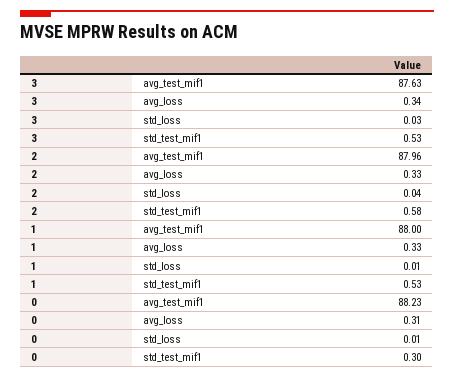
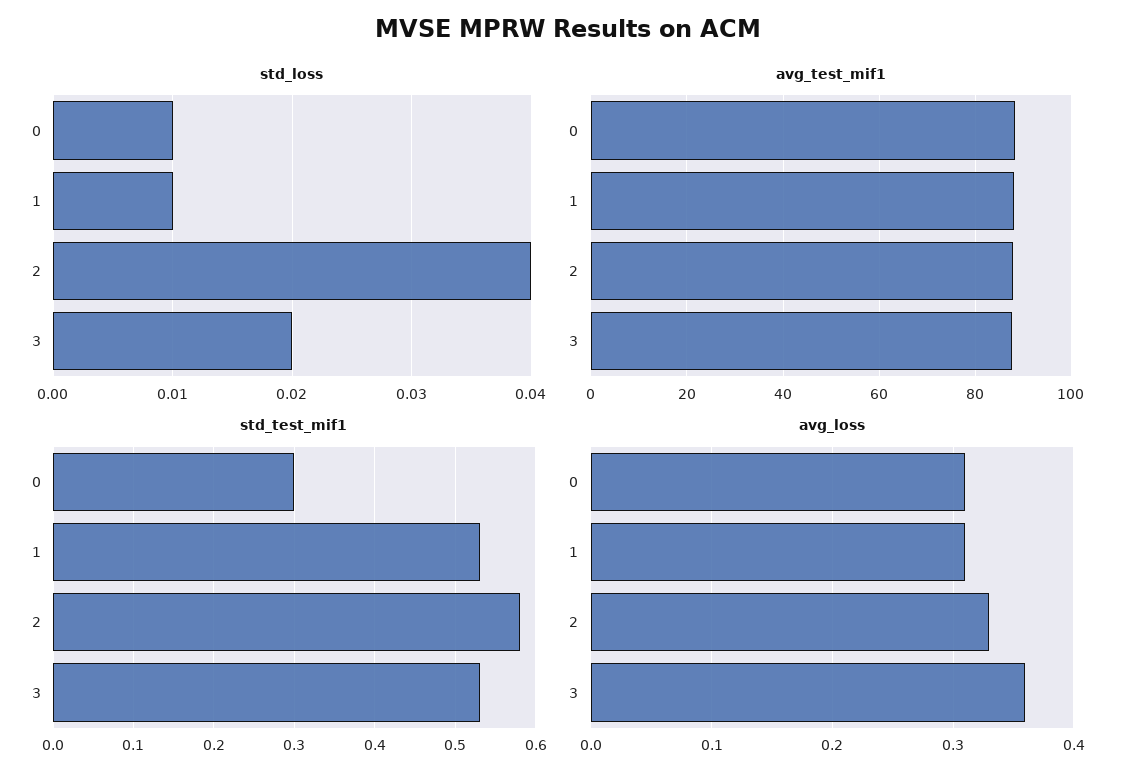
  {
    "avg_test_mif1": {
      "3": 87.63,
      "2": 87.96,
      "1": 88,
      "0": 88.23
    },
    "avg_loss": {
-     "3": 0.34,
+     "3": 0.36,
      "2": 0.33,
-     "1": 0.33,
+     "1": 0.31,
      "0": 0.31
    },
    "std_loss": {
-     "3": 0.03,
+     "3": 0.02,
      "2": 0.04,
      "1": 0.01,
      "0": 0.01
    },
    "std_test_mif1": {
      "3": 0.53,
      "2": 0.58,
      "1": 0.53,
      "0": 0.3
    }
  }

